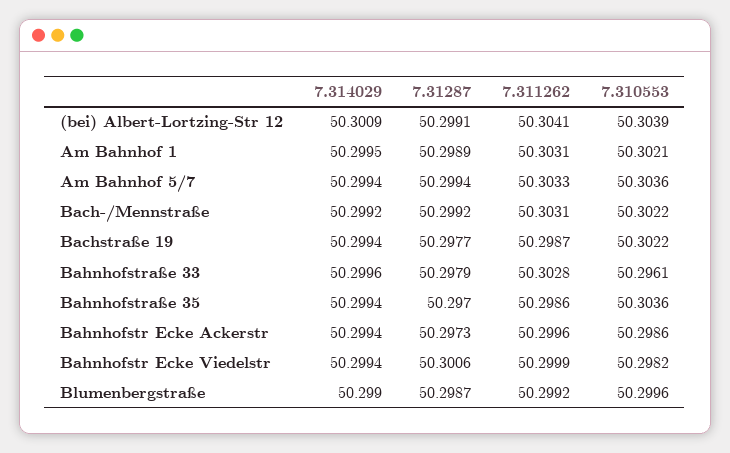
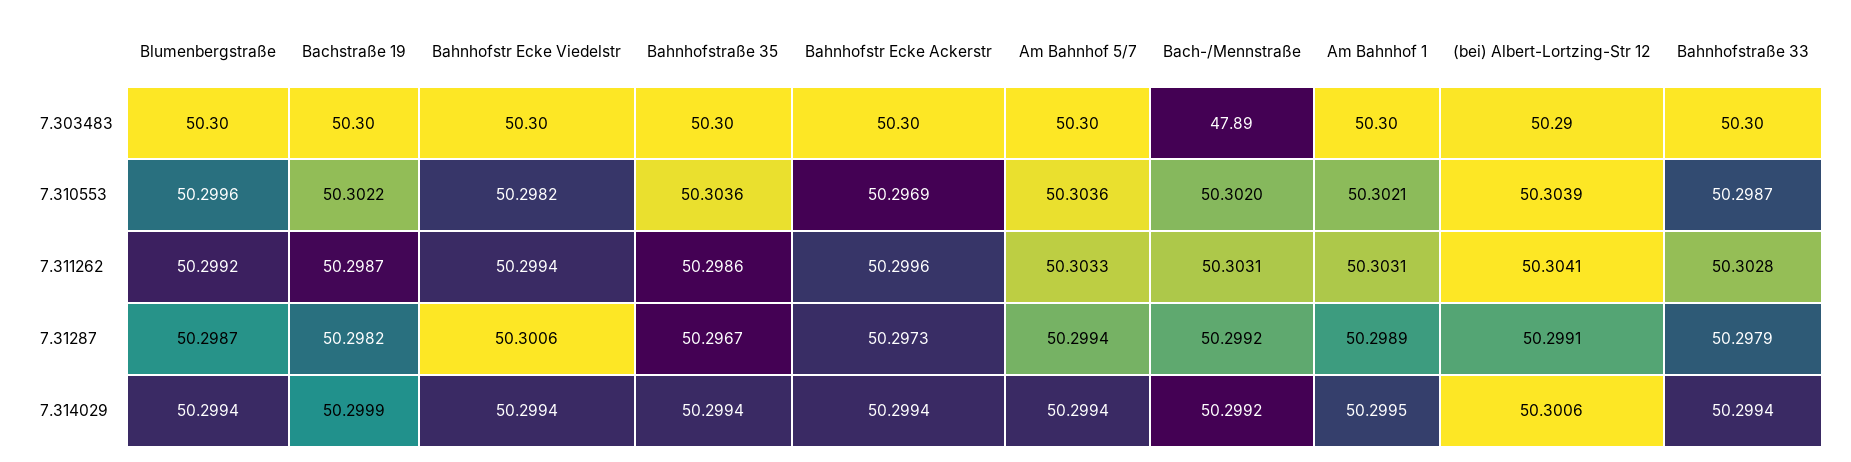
  {
    "7.314029": {
-     "(bei) Albert-Lortzing-Str 12": 50.3009,
+     "(bei) Albert-Lortzing-Str 12": 50.3006,
      "Am Bahnhof 1": 50.2995,
      "Am Bahnhof 5/7": 50.2994,
      "Bach-/Mennstraße": 50.2992,
-     "Bachstraße 19": 50.2994,
+     "Bachstraße 19": 50.2999,
-     "Bahnhofstraße 33": 50.2996,
+     "Bahnhofstraße 33": 50.2994,
      "Bahnhofstraße 35": 50.2994,
      "Bahnhofstr Ecke Ackerstr": 50.2994,
      "Bahnhofstr Ecke Viedelstr": 50.2994,
-     "Blumenbergstraße": 50.299
+     "Blumenbergstraße": 50.2994
    },
    "7.31287": {
      "(bei) Albert-Lortzing-Str 12": 50.2991,
      "Am Bahnhof 1": 50.2989,
      "Am Bahnhof 5/7": 50.2994,
      "Bach-/Mennstraße": 50.2992,
-     "Bachstraße 19": 50.2977,
+     "Bachstraße 19": 50.2982,
      "Bahnhofstraße 33": 50.2979,
-     "Bahnhofstraße 35": 50.297,
+     "Bahnhofstraße 35": 50.2967,
      "Bahnhofstr Ecke Ackerstr": 50.2973,
      "Bahnhofstr Ecke Viedelstr": 50.3006,
      "Blumenbergstraße": 50.2987
    },
    "7.311262": {
      "(bei) Albert-Lortzing-Str 12": 50.3041,
      "Am Bahnhof 1": 50.3031,
      "Am Bahnhof 5/7": 50.3033,
      "Bach-/Mennstraße": 50.3031,
      "Bachstraße 19": 50.2987,
      "Bahnhofstraße 33": 50.3028,
      "Bahnhofstraße 35": 50.2986,
      "Bahnhofstr Ecke Ackerstr": 50.2996,
-     "Bahnhofstr Ecke Viedelstr": 50.2999,
+     "Bahnhofstr Ecke Viedelstr": 50.2994,
      "Blumenbergstraße": 50.2992
    },
    "7.310553": {
      "(bei) Albert-Lortzing-Str 12": 50.3039,
      "Am Bahnhof 1": 50.3021,
      "Am Bahnhof 5/7": 50.3036,
-     "Bach-/Mennstraße": 50.3022,
+     "Bach-/Mennstraße": 50.302,
      "Bachstraße 19": 50.3022,
-     "Bahnhofstraße 33": 50.2961,
+     "Bahnhofstraße 33": 50.2987,
      "Bahnhofstraße 35": 50.3036,
-     "Bahnhofstr Ecke Ackerstr": 50.2986,
+     "Bahnhofstr Ecke Ackerstr": 50.2969,
      "Bahnhofstr Ecke Viedelstr": 50.2982,
      "Blumenbergstraße": 50.2996
-   }
+   },
+   "7.303483": {
+     "Blumenbergstraße": 50.3,
+     "Bachstraße 19": 50.3,
+     "Bahnhofstr Ecke Viedelstr": 50.3,
+     "Bahnhofstraße 35": 50.3,
+     "Bahnhofstr Ecke Ackerstr": 50.3,
+     "Am Bahnhof 5/7": 50.3,
+     "Bach-/Mennstraße": 47.89,
+     "Am Bahnhof 1": 50.3,
+     "(bei) Albert-Lortzing-Str 12": 50.29,
+     "Bahnhofstraße 33": 50.3
+   }
  }

